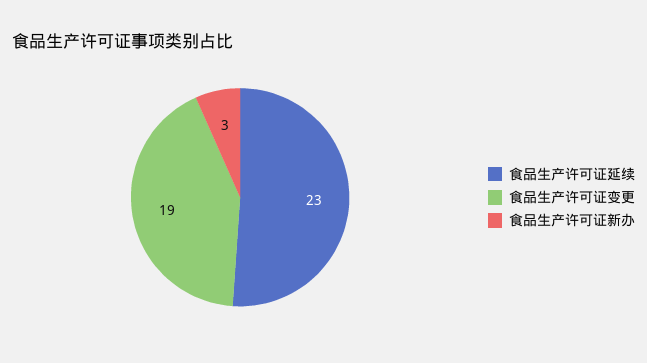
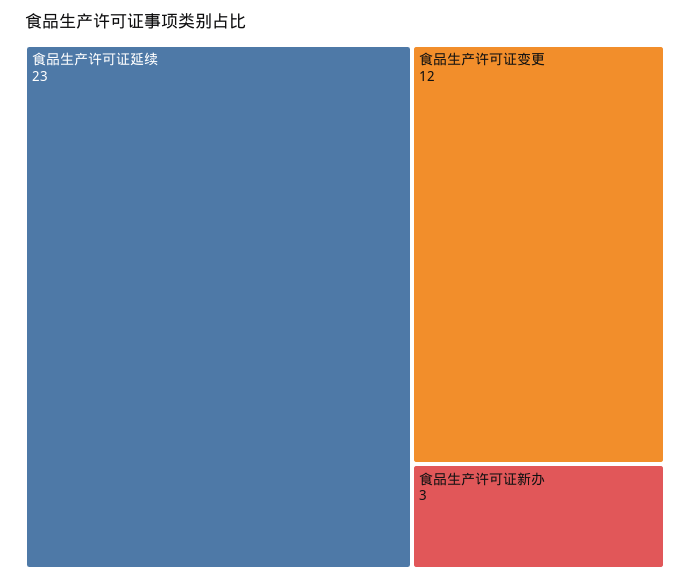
  {
    "食品生产许可证延续": 23,
-   "食品生产许可证变更": 19,
+   "食品生产许可证变更": 12,
    "食品生产许可证新办": 3
  }

